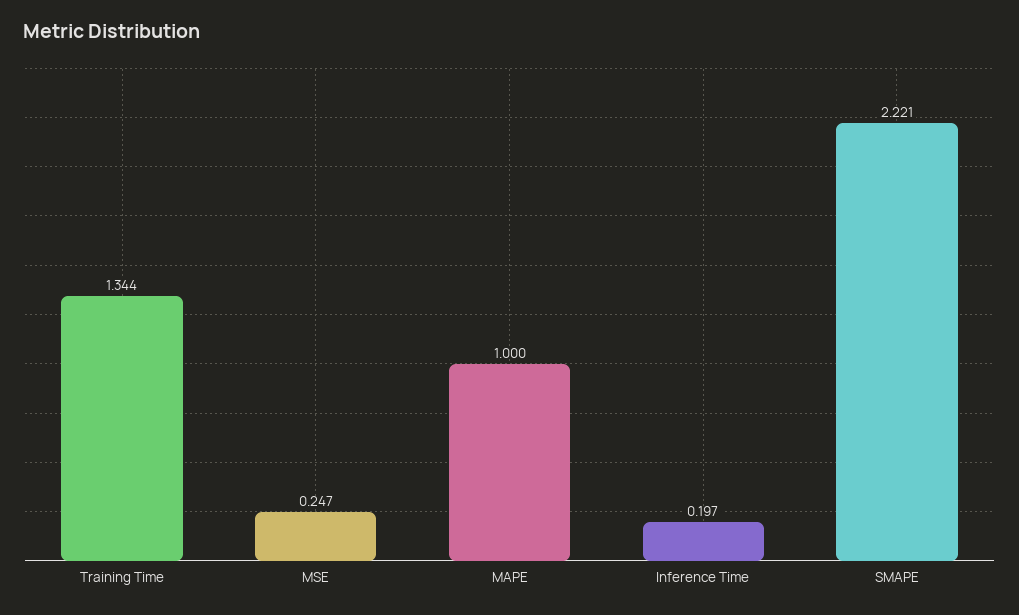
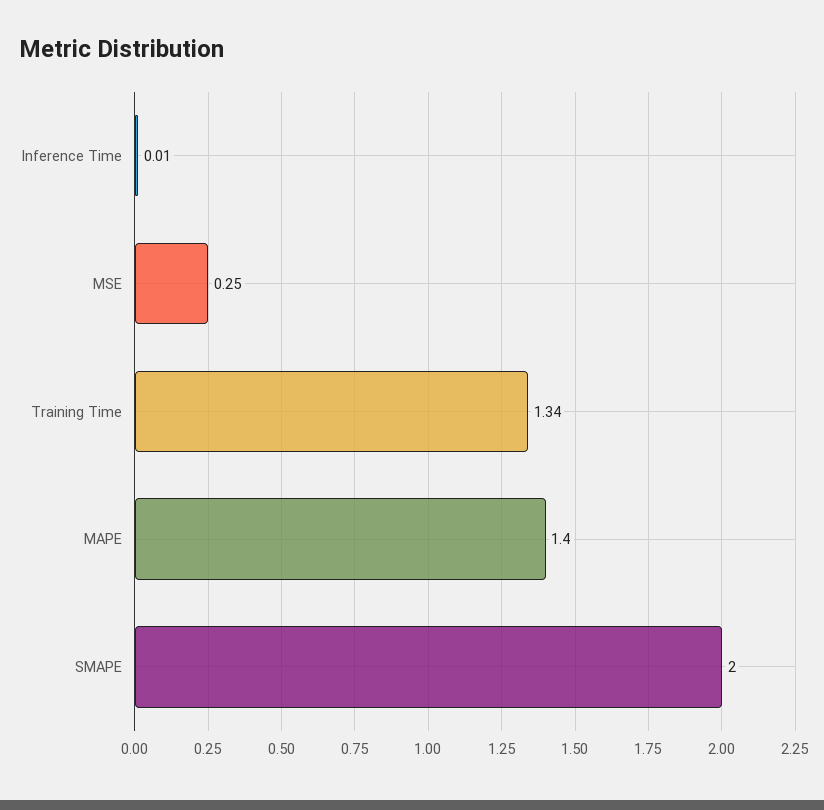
  {
    "Training Time": 1.344,
    "MSE": 0.247,
-   "MAPE": 1,
+   "MAPE": 1.4,
-   "Inference Time": 0.197,
+   "Inference Time": 0.01,
-   "SMAPE": 2.221
+   "SMAPE": 2
  }

